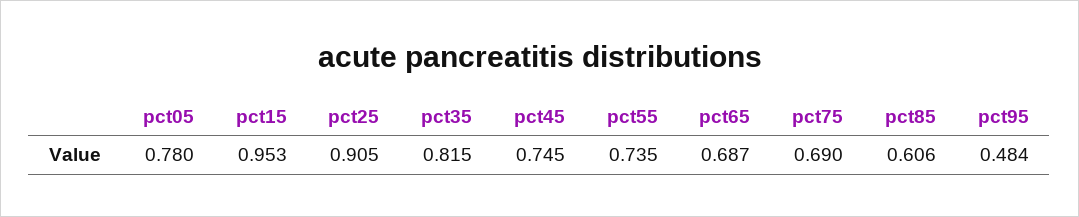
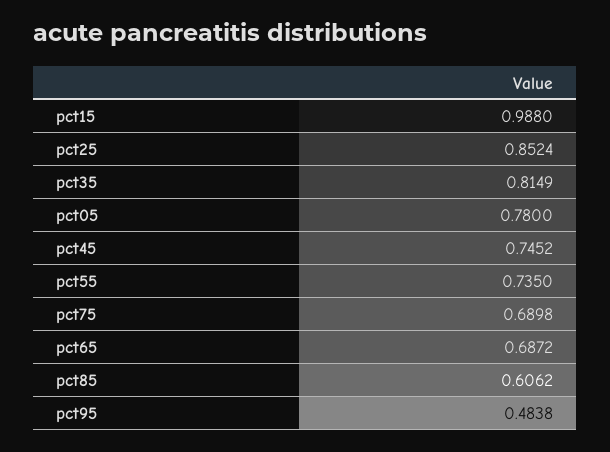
  {
    "pct05": 0.78,
-   "pct15": 0.953,
+   "pct15": 0.988,
-   "pct25": 0.905,
+   "pct25": 0.8524,
    "pct35": 0.8149,
    "pct45": 0.7452,
    "pct55": 0.735,
    "pct65": 0.6872,
    "pct75": 0.6898,
    "pct85": 0.6062,
    "pct95": 0.4838
  }

